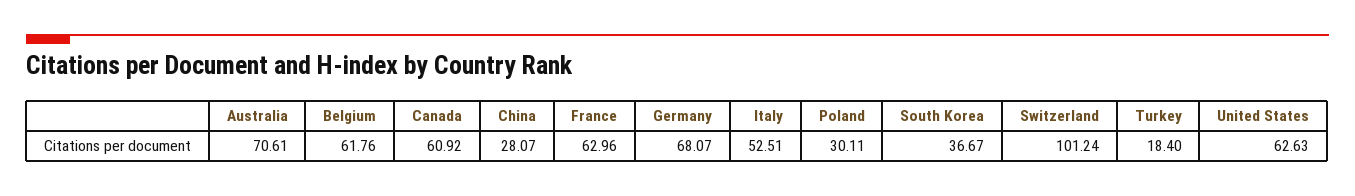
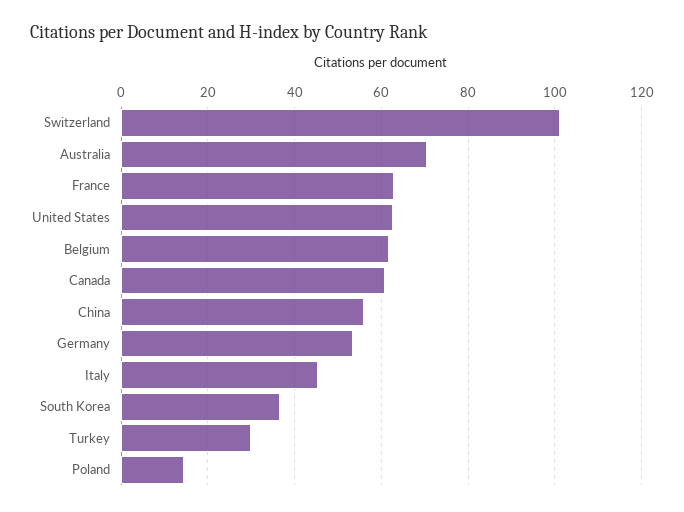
  {
    "Australia": 70.61,
    "Belgium": 61.76,
    "Canada": 60.92,
-   "China": 28.07,
+   "China": 56,
    "France": 62.96,
-   "Germany": 68.07,
+   "Germany": 54,
-   "Italy": 52.51,
+   "Italy": 46,
-   "Poland": 30.11,
+   "Poland": 14,
    "South Korea": 36.67,
    "Switzerland": 101.24,
-   "Turkey": 18.4,
+   "Turkey": 30,
    "United States": 62.63
  }

